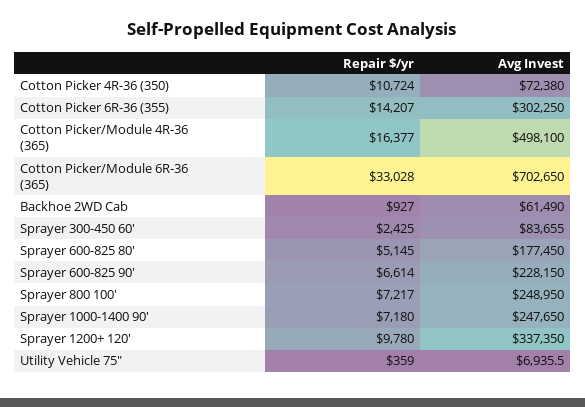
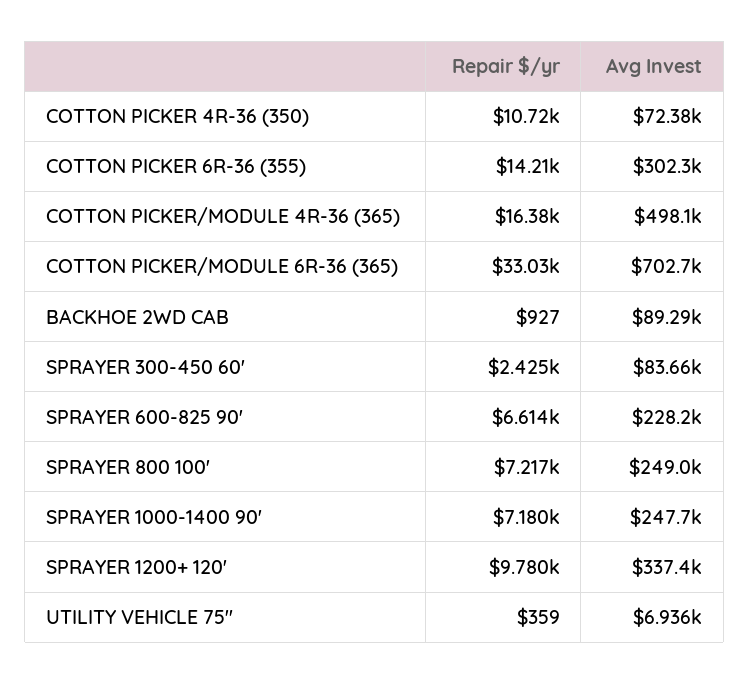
  {
    "Repair $/yr": {
      "Cotton Picker 4R-36 (350)": 10724,
      "Cotton Picker 6R-36 (355)": 14207,
      "Cotton Picker/Module 4R-36 (365)": 16377,
      "Cotton Picker/Module 6R-36 (365)": 33028,
      "Backhoe 2WD Cab": 927,
      "Sprayer 300-450 60'": 2425,
-     "Sprayer 600-825 80'": 5145,
      "Sprayer 600-825 90'": 6614,
      "Sprayer 800 100'": 7217,
      "Sprayer 1000-1400 90'": 7180,
      "Sprayer 1200+ 120'": 9780,
      "Utility Vehicle 75\"": 359
    },
    "Avg Invest": {
      "Cotton Picker 4R-36 (350)": 72380,
      "Cotton Picker 6R-36 (355)": 302250,
      "Cotton Picker/Module 4R-36 (365)": 498100,
      "Cotton Picker/Module 6R-36 (365)": 702650,
-     "Backhoe 2WD Cab": 61490,
+     "Backhoe 2WD Cab": 89290,
      "Sprayer 300-450 60'": 83655,
-     "Sprayer 600-825 80'": 177450,
      "Sprayer 600-825 90'": 228150,
      "Sprayer 800 100'": 248950,
      "Sprayer 1000-1400 90'": 247650,
      "Sprayer 1200+ 120'": 337350,
      "Utility Vehicle 75\"": 6935.5
    }
  }

